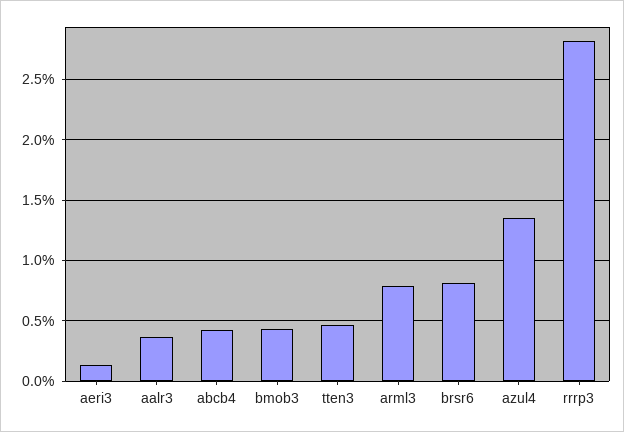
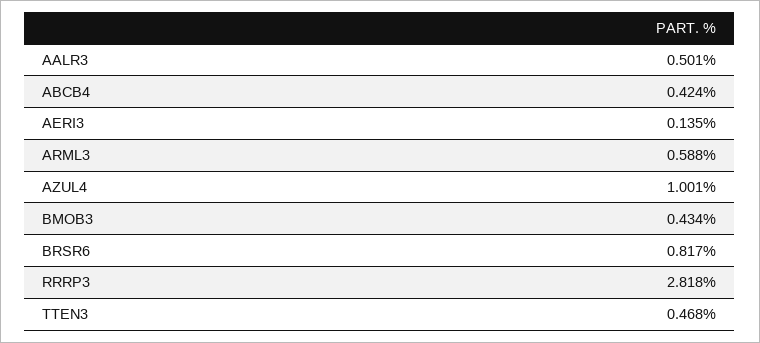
  {
    "aeri3": 0.135,
-   "aalr3": 0.35,
+   "aalr3": 0.501,
    "abcb4": 0.424,
    "bmob3": 0.434,
    "tten3": 0.468,
-   "arml3": 0.8,
+   "arml3": 0.588,
    "brsr6": 0.817,
-   "azul4": 1.35,
+   "azul4": 1.001,
    "rrrp3": 2.818
  }

